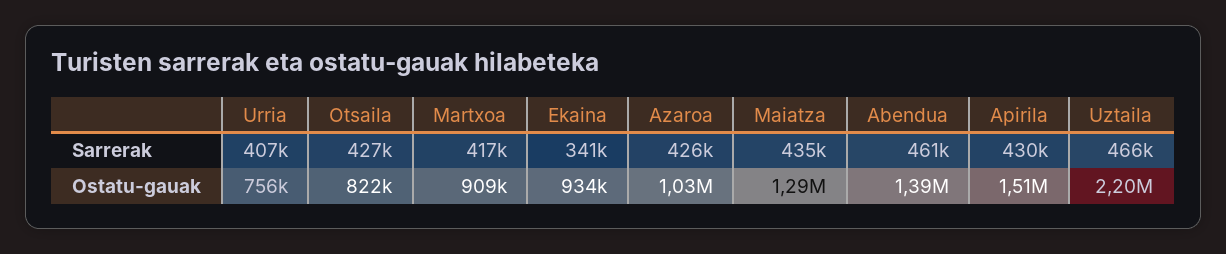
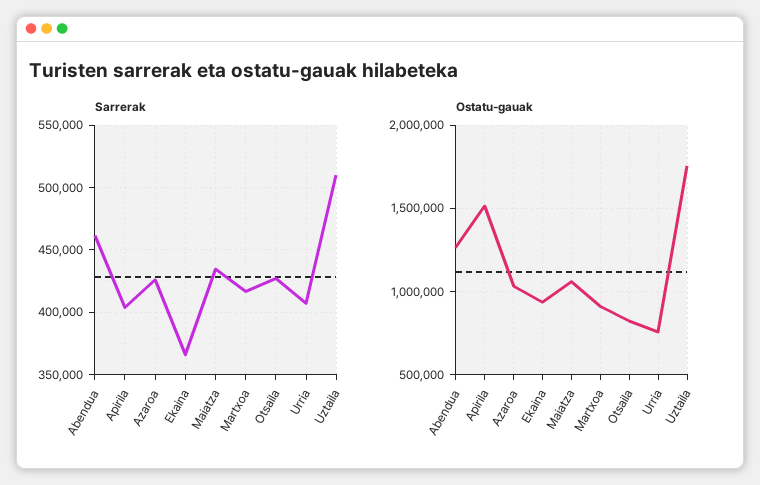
  {
    "Sarrerak": {
      "Urria": 407000,
      "Otsaila": 427000,
      "Martxoa": 417000,
-     "Ekaina": 341000,
+     "Ekaina": 365000,
      "Azaroa": 426000,
      "Maiatza": 435000,
      "Abendua": 461000,
-     "Apirila": 430000,
+     "Apirila": 405000,
-     "Uztaila": 466000
+     "Uztaila": 510000
    },
    "Ostatu-gauak": {
      "Urria": 756000,
      "Otsaila": 822000,
      "Martxoa": 909000,
      "Ekaina": 934000,
      "Azaroa": 1030000,
-     "Maiatza": 1290000,
+     "Maiatza": 1050000,
-     "Abendua": 1390000,
+     "Abendua": 1250000,
      "Apirila": 1510000,
-     "Uztaila": 2200000
+     "Uztaila": 1750000
    }
  }

